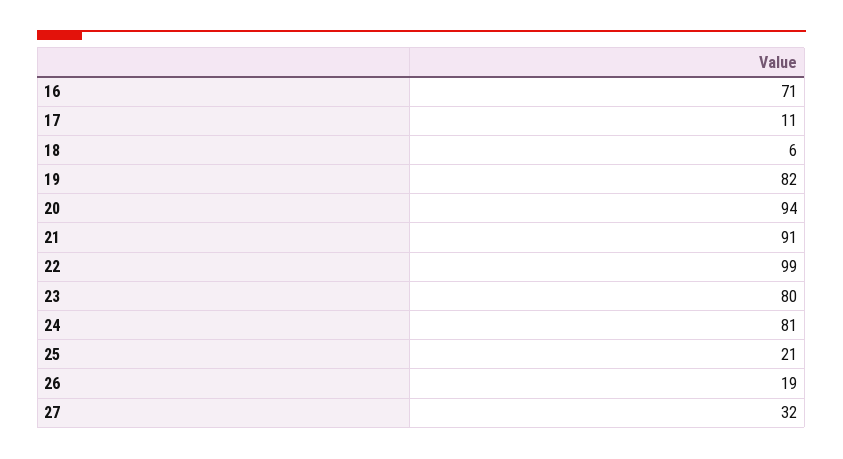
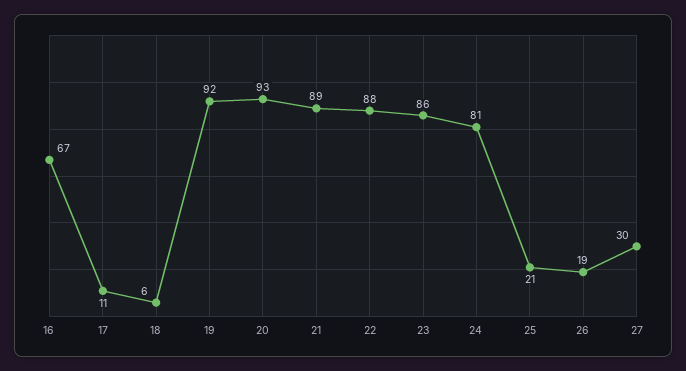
  {
-   "16": 71,
+   "16": 67,
    "17": 11,
    "18": 6,
-   "19": 82,
+   "19": 92,
-   "20": 94,
+   "20": 93,
-   "21": 91,
+   "21": 89,
-   "22": 99,
+   "22": 88,
-   "23": 80,
+   "23": 86,
    "24": 81,
    "25": 21,
    "26": 19,
-   "27": 32
+   "27": 30
  }

